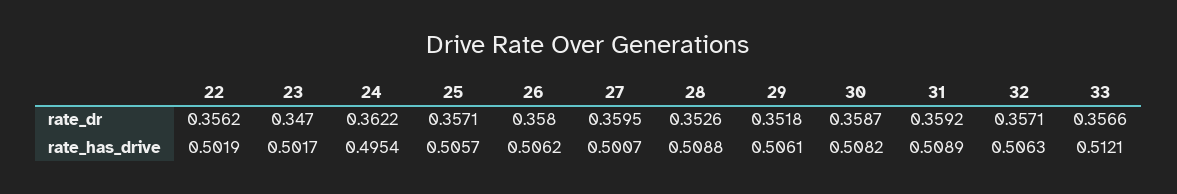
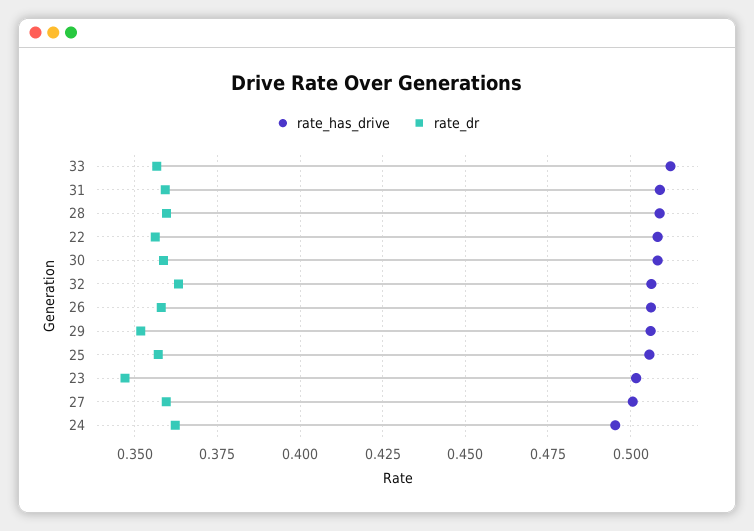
  {
    "rate_dr": {
      "22": 0.3562,
      "23": 0.347,
      "24": 0.3622,
      "25": 0.3571,
      "26": 0.358,
      "27": 0.3595,
-     "28": 0.3526,
+     "28": 0.36,
      "29": 0.3518,
      "30": 0.3587,
      "31": 0.3592,
-     "32": 0.3571,
+     "32": 0.3625,
      "33": 0.3566
    },
    "rate_has_drive": {
-     "22": 0.5019,
+     "22": 0.5075,
      "23": 0.5017,
      "24": 0.4954,
      "25": 0.5057,
      "26": 0.5062,
      "27": 0.5007,
      "28": 0.5088,
      "29": 0.5061,
      "30": 0.5082,
      "31": 0.5089,
      "32": 0.5063,
      "33": 0.5121
    }
  }

